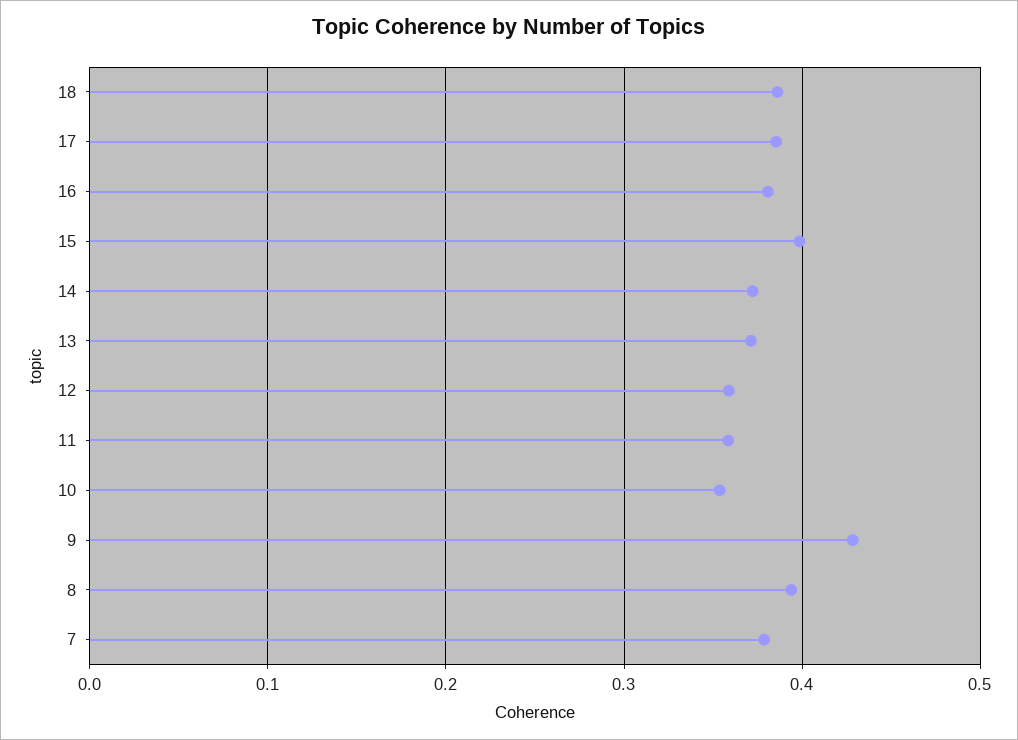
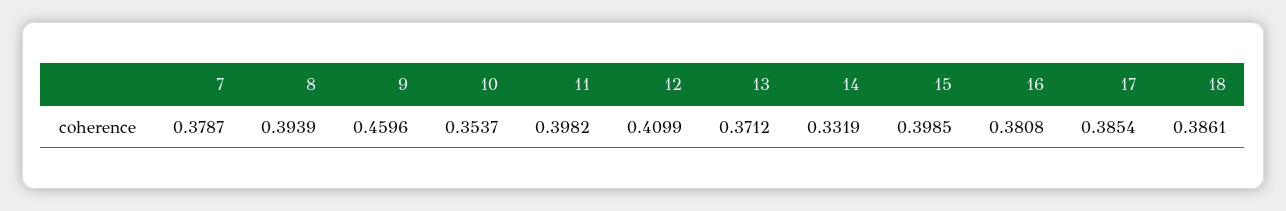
  {
    "18": 0.3861,
    "17": 0.3854,
    "16": 0.3808,
    "15": 0.3985,
-   "14": 0.37,
+   "14": 0.3319,
    "13": 0.3712,
-   "12": 0.36,
+   "12": 0.4099,
-   "11": 0.36,
+   "11": 0.3982,
    "10": 0.3537,
-   "9": 0.43,
+   "9": 0.4596,
    "8": 0.3939,
    "7": 0.3787
  }

